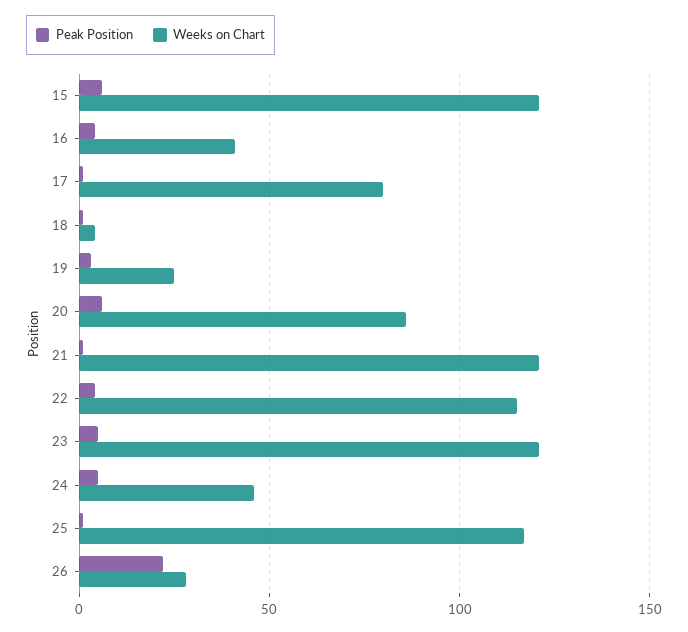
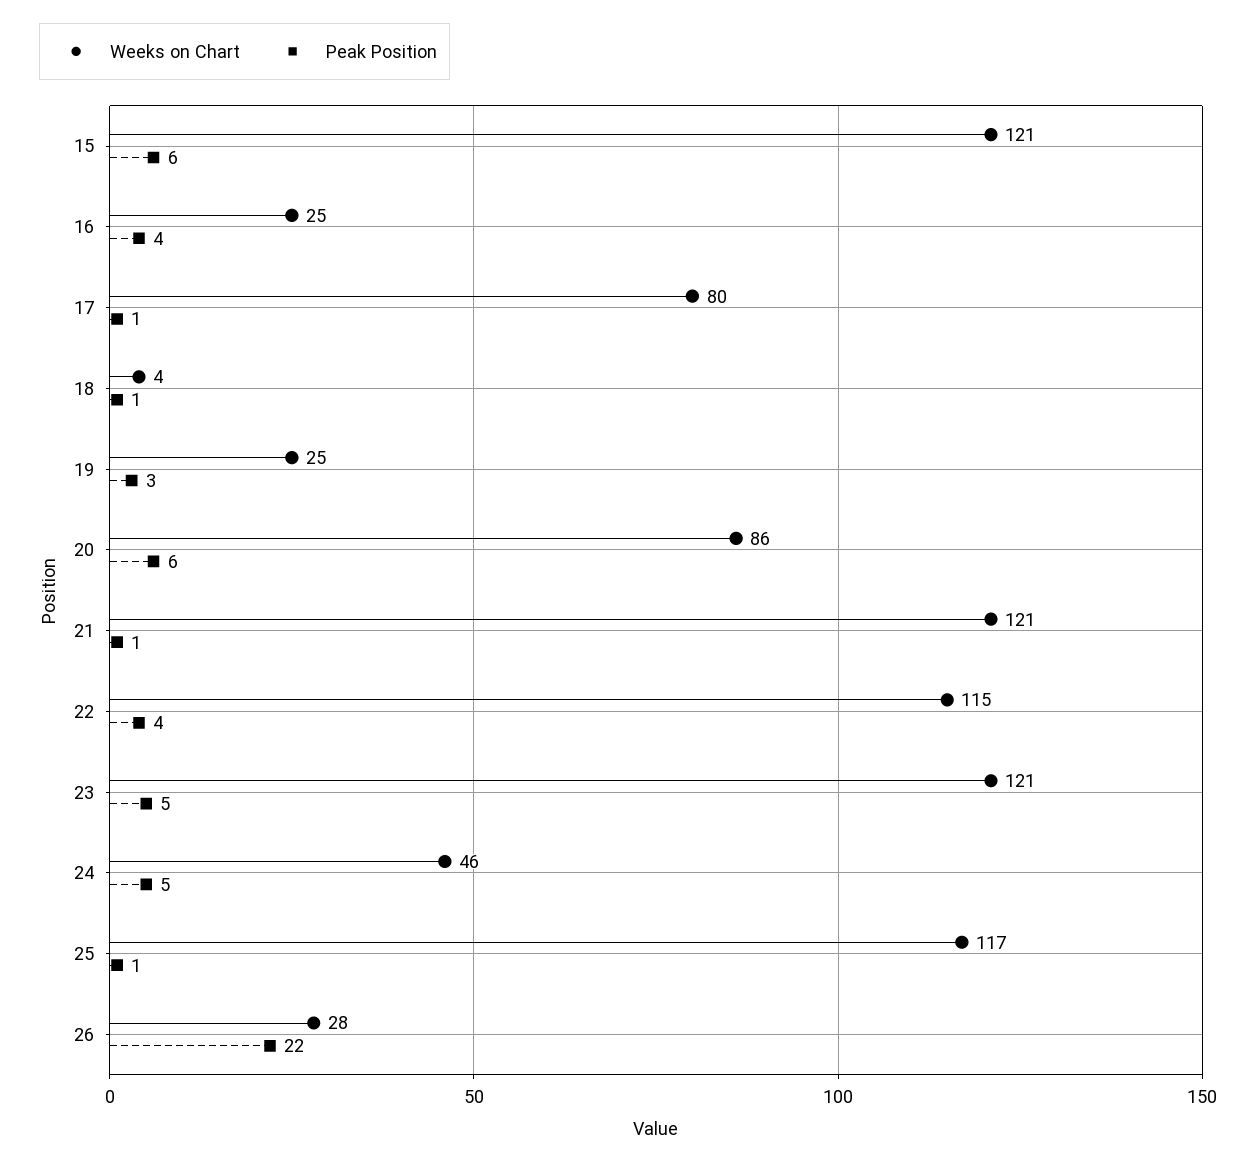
  {
    "Peak Position": {
      "15": 6,
      "16": 4,
      "17": 1,
      "18": 1,
      "19": 3,
      "20": 6,
      "21": 1,
      "22": 4,
      "23": 5,
      "24": 5,
      "25": 1,
      "26": 22
    },
    "Weeks on Chart": {
      "15": 121,
-     "16": 40,
+     "16": 25,
      "17": 80,
      "18": 4,
      "19": 25,
      "20": 86,
      "21": 121,
      "22": 115,
      "23": 121,
      "24": 46,
      "25": 117,
      "26": 28
    }
  }

